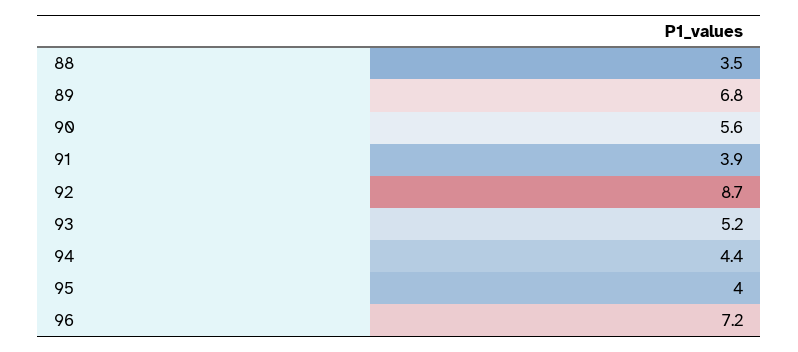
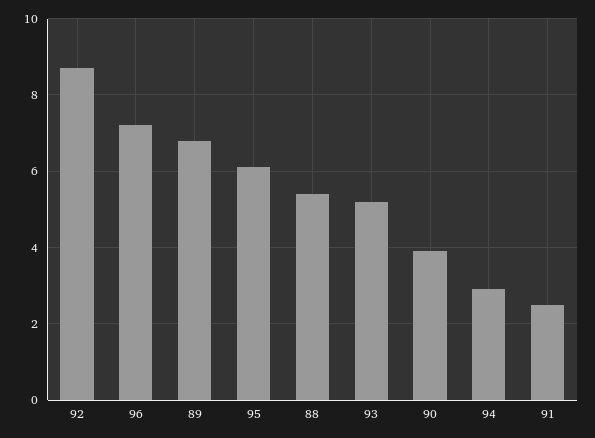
  {
-   "88": 3.5,
+   "88": 5.5,
    "89": 6.8,
-   "90": 5.6,
+   "90": 4,
-   "91": 3.9,
+   "91": 2.5,
    "92": 8.7,
    "93": 5.2,
-   "94": 4.4,
+   "94": 3,
-   "95": 4,
+   "95": 6,
    "96": 7.2
  }

